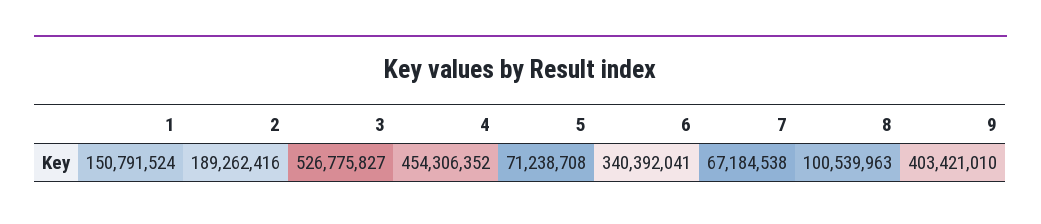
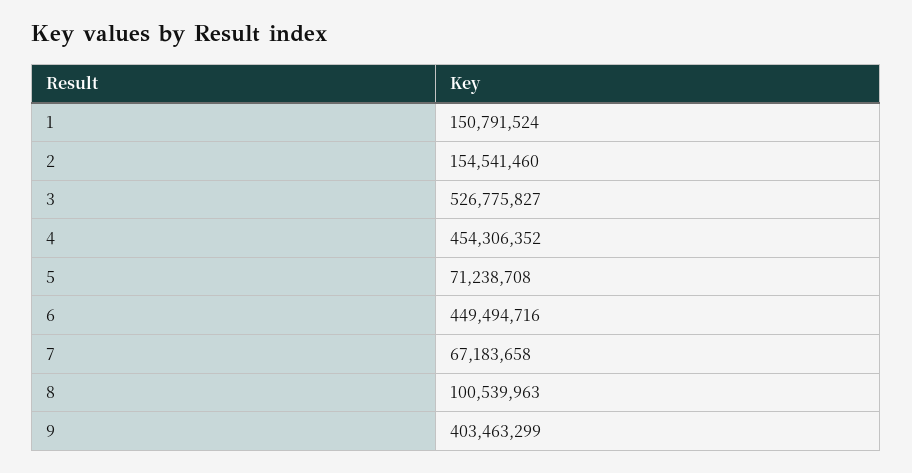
  {
    "1": 150791524,
-   "2": 189262416,
+   "2": 154541460,
    "3": 526775827,
    "4": 454306352,
    "5": 71238708,
-   "6": 340392041,
+   "6": 449494716,
-   "7": 67184538,
+   "7": 67183658,
    "8": 100539963,
-   "9": 403421010
+   "9": 403463299
  }

